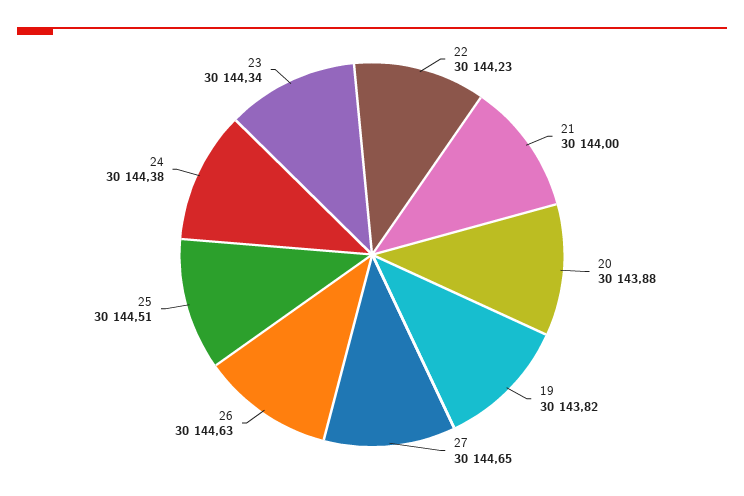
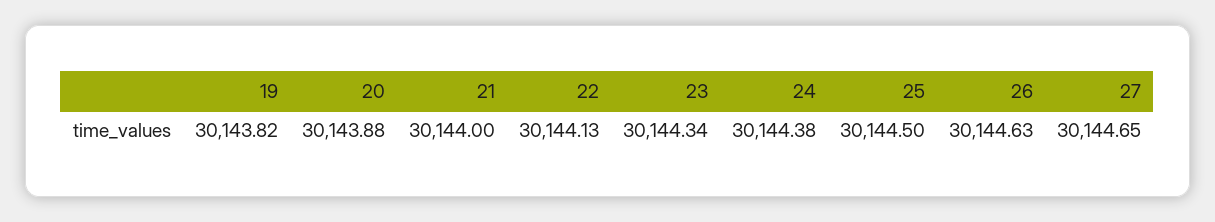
  {
-   "22": 30144.23,
+   "22": 30144.13,
    "21": 30144,
    "20": 30143.88,
    "19": 30143.82,
    "27": 30144.65,
    "26": 30144.63,
-   "25": 30144.51,
+   "25": 30144.5,
    "24": 30144.38,
    "23": 30144.34
  }

